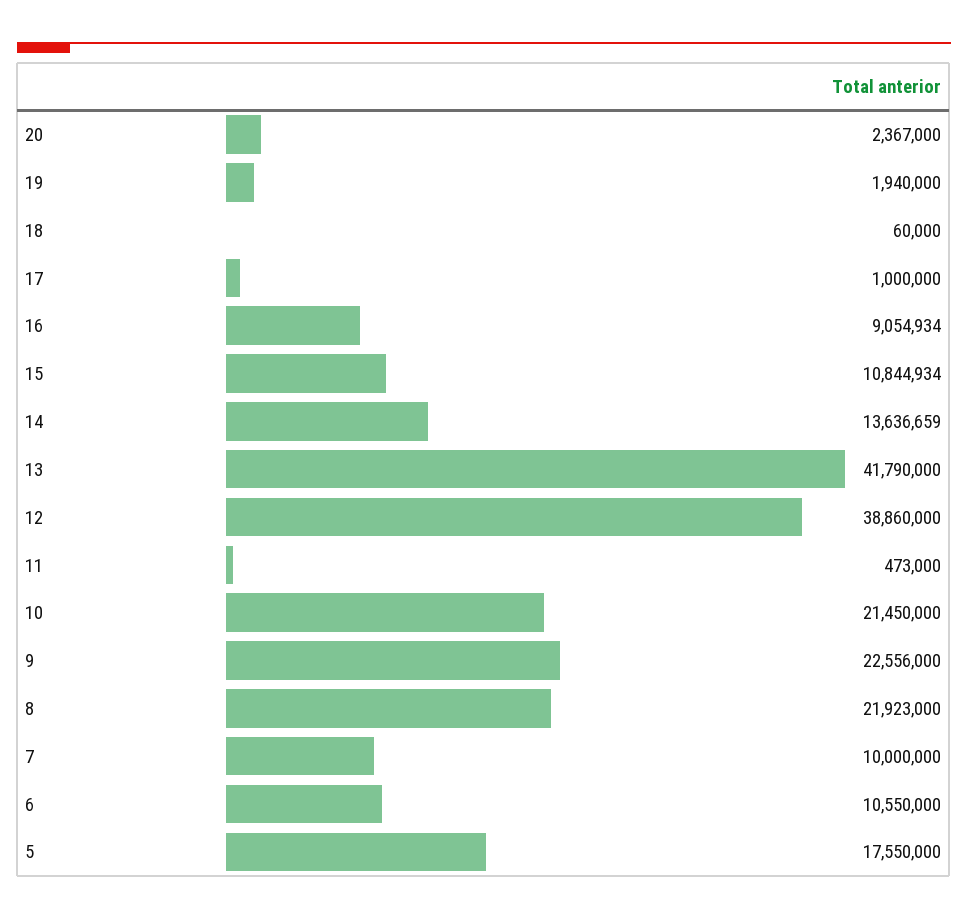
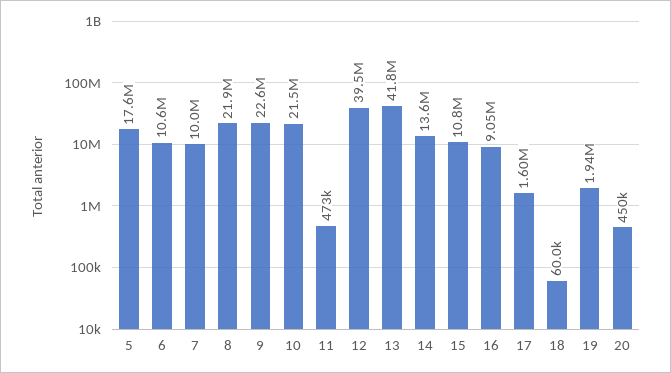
  {
-   "20": 2367000,
+   "20": 450000,
    "19": 1940000,
    "18": 60000,
-   "17": 1000000,
+   "17": 1600000,
    "16": 9054934,
    "15": 10844934,
    "14": 13636659,
    "13": 41790000,
-   "12": 38860000,
+   "12": 39500000,
    "11": 473000,
    "10": 21450000,
    "9": 22556000,
    "8": 21923000,
    "7": 10000000,
    "6": 10550000,
    "5": 17550000
  }

